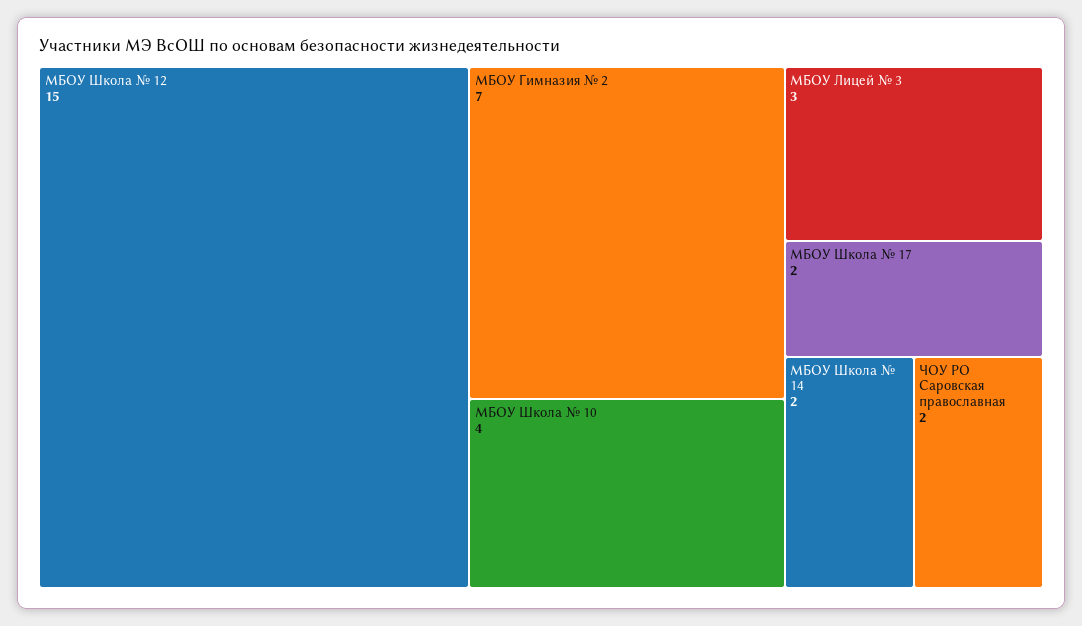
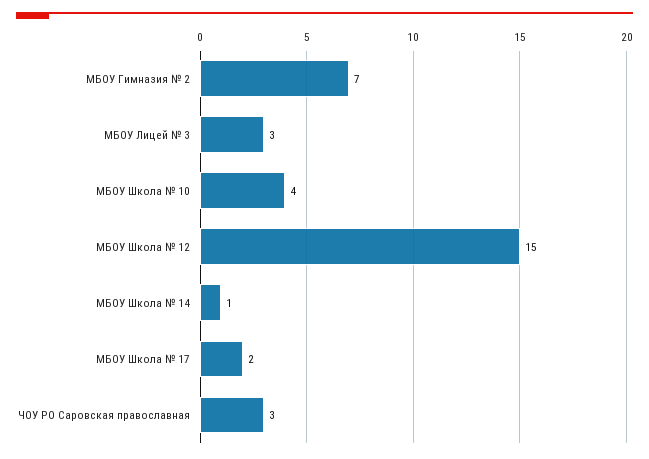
  {
    "МБОУ Школа № 12": 15,
    "МБОУ Гимназия № 2": 7,
    "МБОУ Школа № 10": 4,
    "МБОУ Лицей № 3": 3,
    "МБОУ Школа № 17": 2,
-   "МБОУ Школа № 14": 2,
+   "МБОУ Школа № 14": 1,
-   "ЧОУ РО Саровская православная": 2
+   "ЧОУ РО Саровская православная": 3
  }

